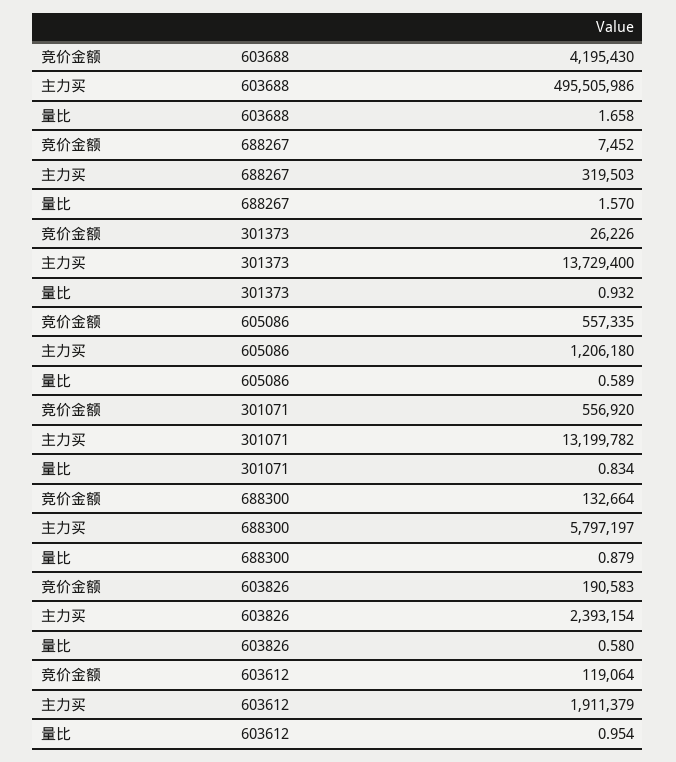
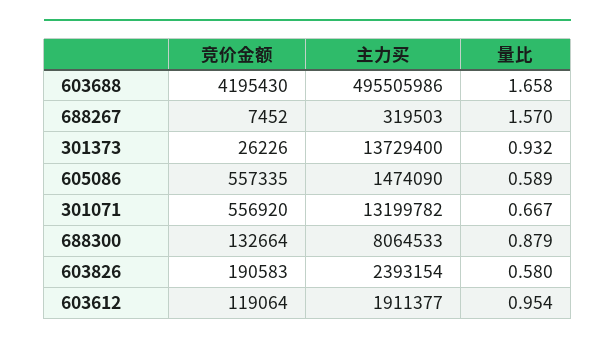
  {
    "竞价金额": {
      "603688": 4195430,
      "688267": 7452,
      "301373": 26226,
      "605086": 557335,
      "301071": 556920,
      "688300": 132664,
      "603826": 190583,
      "603612": 119064
    },
    "主力买": {
      "603688": 495505986,
      "688267": 319503,
      "301373": 13729400,
-     "605086": 1206180,
+     "605086": 1474090,
      "301071": 13199782,
-     "688300": 5797197,
+     "688300": 8064533,
      "603826": 2393154,
-     "603612": 1911379
+     "603612": 1911377
    },
    "量比": {
      "603688": 1.658,
      "688267": 1.57,
      "301373": 0.932,
      "605086": 0.589,
-     "301071": 0.834,
+     "301071": 0.667,
      "688300": 0.879,
      "603826": 0.58,
      "603612": 0.954
    }
  }

